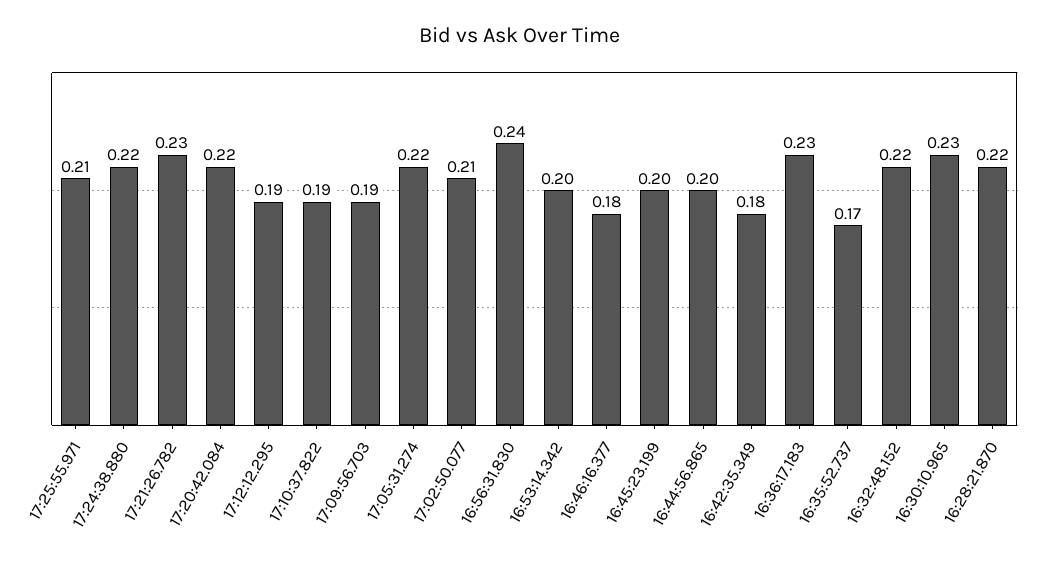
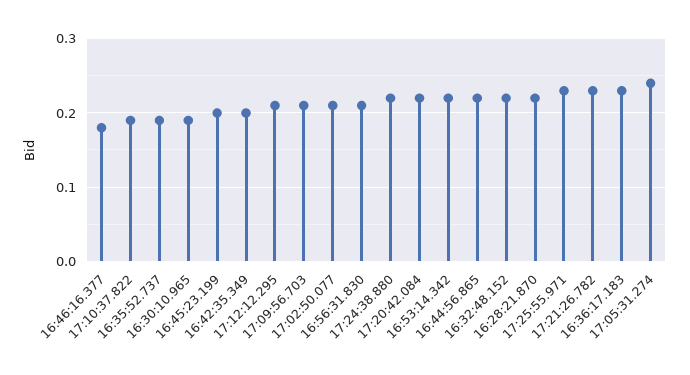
  {
-   "17:25:55.971": 0.21,
+   "17:25:55.971": 0.23,
    "17:24:38.880": 0.22,
    "17:21:26.782": 0.23,
    "17:20:42.084": 0.22,
-   "17:12:12.295": 0.19,
+   "17:12:12.295": 0.21,
    "17:10:37.822": 0.19,
-   "17:09:56.703": 0.19,
+   "17:09:56.703": 0.21,
-   "17:05:31.274": 0.22,
+   "17:05:31.274": 0.24,
    "17:02:50.077": 0.21,
-   "16:56:31.830": 0.24,
+   "16:56:31.830": 0.21,
-   "16:53:14.342": 0.2,
+   "16:53:14.342": 0.22,
    "16:46:16.377": 0.18,
    "16:45:23.199": 0.2,
-   "16:44:56.865": 0.2,
+   "16:44:56.865": 0.22,
-   "16:42:35.349": 0.18,
+   "16:42:35.349": 0.2,
    "16:36:17.183": 0.23,
-   "16:35:52.737": 0.17,
+   "16:35:52.737": 0.19,
    "16:32:48.152": 0.22,
-   "16:30:10.965": 0.23,
+   "16:30:10.965": 0.19,
    "16:28:21.870": 0.22
  }

